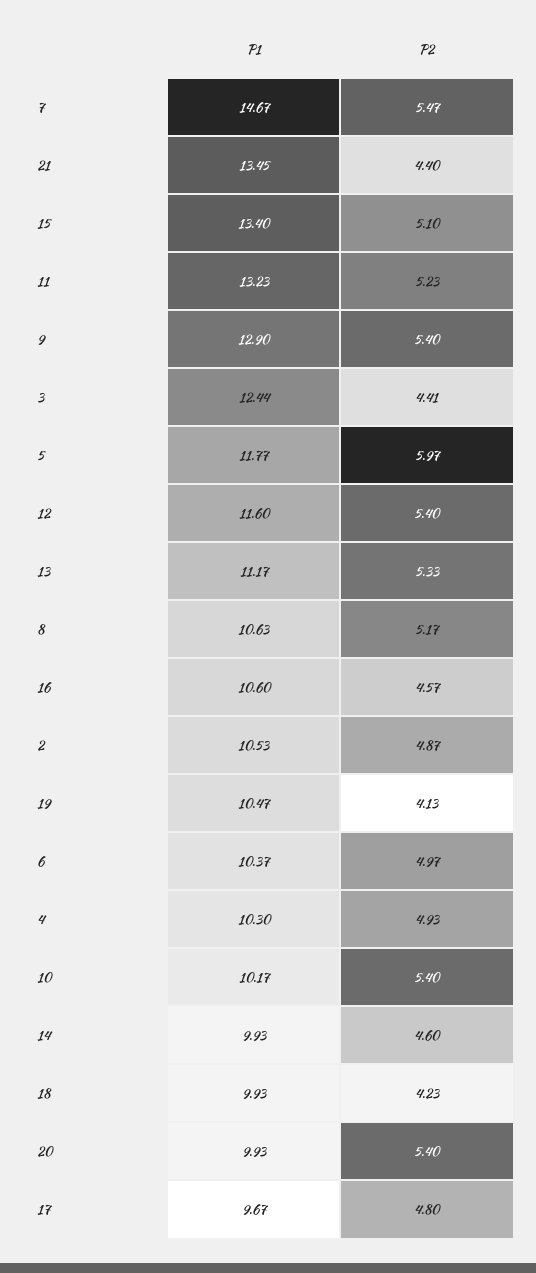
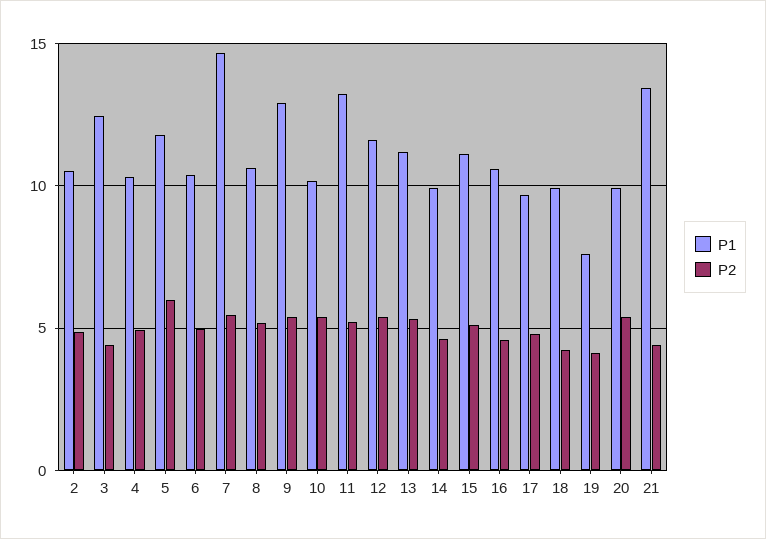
  {
    "P1": {
      "7": 14.67,
      "21": 13.45,
-     "15": 13.4,
+     "15": 11,
      "11": 13.23,
      "9": 12.9,
      "3": 12.44,
      "5": 11.77,
      "12": 11.6,
      "13": 11.17,
      "8": 10.63,
      "16": 10.6,
      "2": 10.53,
-     "19": 10.47,
+     "19": 7.5,
      "6": 10.37,
      "4": 10.3,
      "10": 10.17,
      "14": 9.93,
      "18": 9.93,
      "20": 9.93,
      "17": 9.67
    },
    "P2": {
      "7": 5.47,
      "21": 4.4,
      "15": 5.1,
      "11": 5.23,
      "9": 5.4,
      "3": 4.41,
      "5": 5.97,
      "12": 5.4,
      "13": 5.33,
      "8": 5.17,
      "16": 4.57,
      "2": 4.87,
      "19": 4.13,
      "6": 4.97,
      "4": 4.93,
      "10": 5.4,
      "14": 4.6,
      "18": 4.23,
      "20": 5.4,
      "17": 4.8
    }
  }

